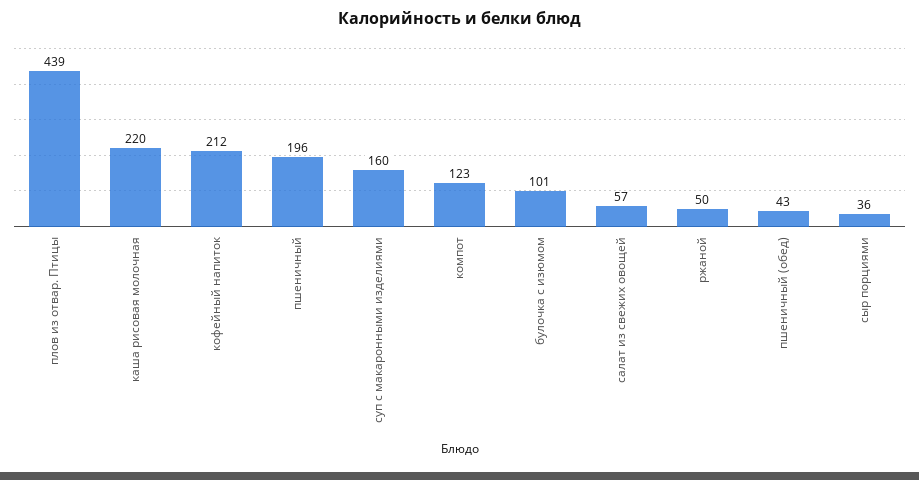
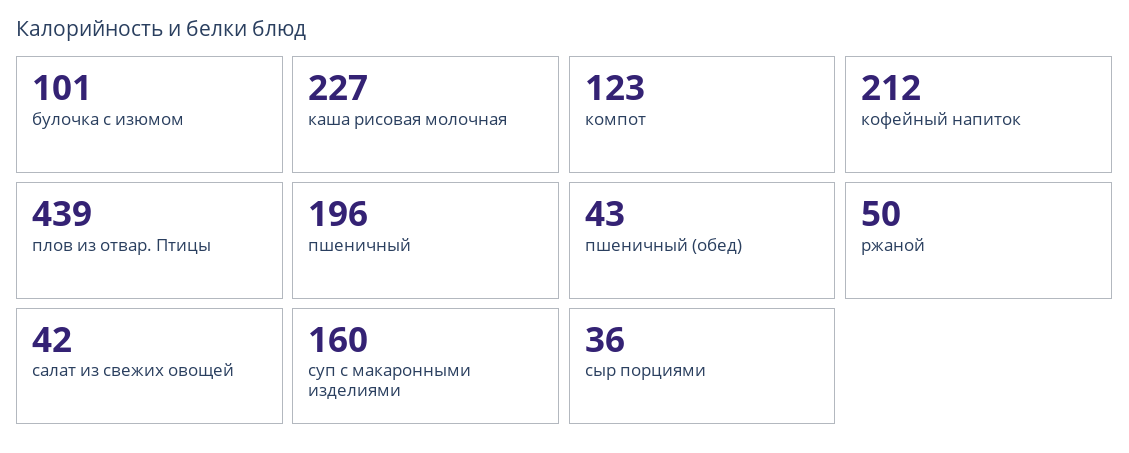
  {
    "плов из отвар. Птицы": 439,
-   "каша рисовая молочная": 220,
+   "каша рисовая молочная": 227,
    "кофейный напиток": 212,
    "пшеничный": 196,
    "суп с макаронными изделиями": 160,
    "компот": 123,
    "булочка с изюмом": 101,
-   "салат из свежих овощей": 57,
+   "салат из свежих овощей": 42,
    "ржаной": 50,
    "пшеничный (обед)": 43,
    "сыр порциями": 36
  }

